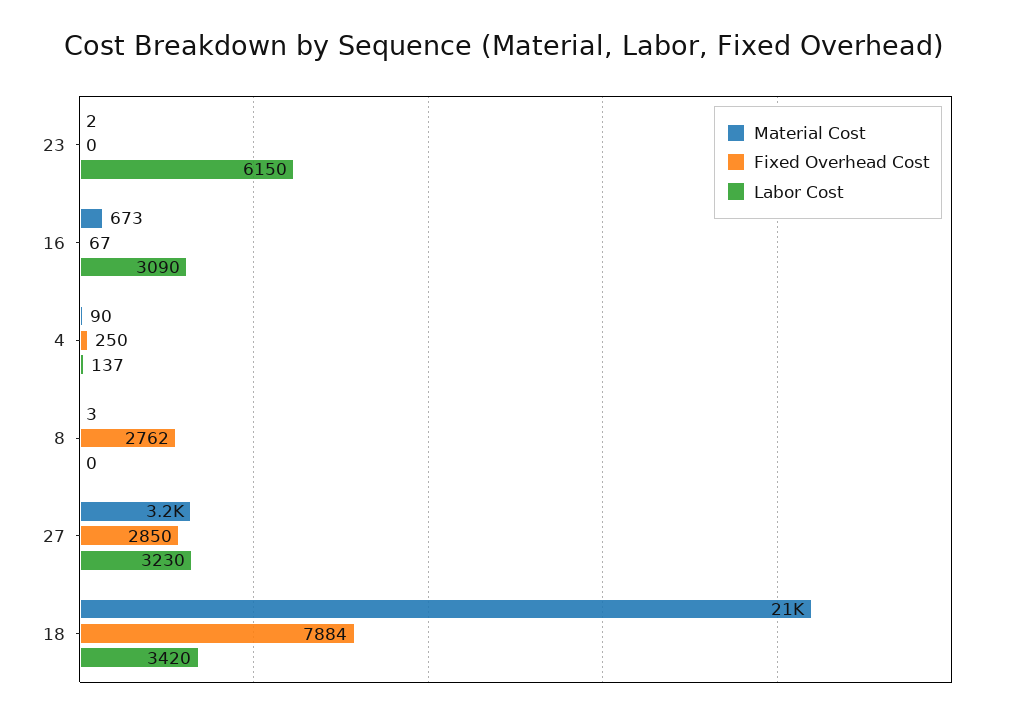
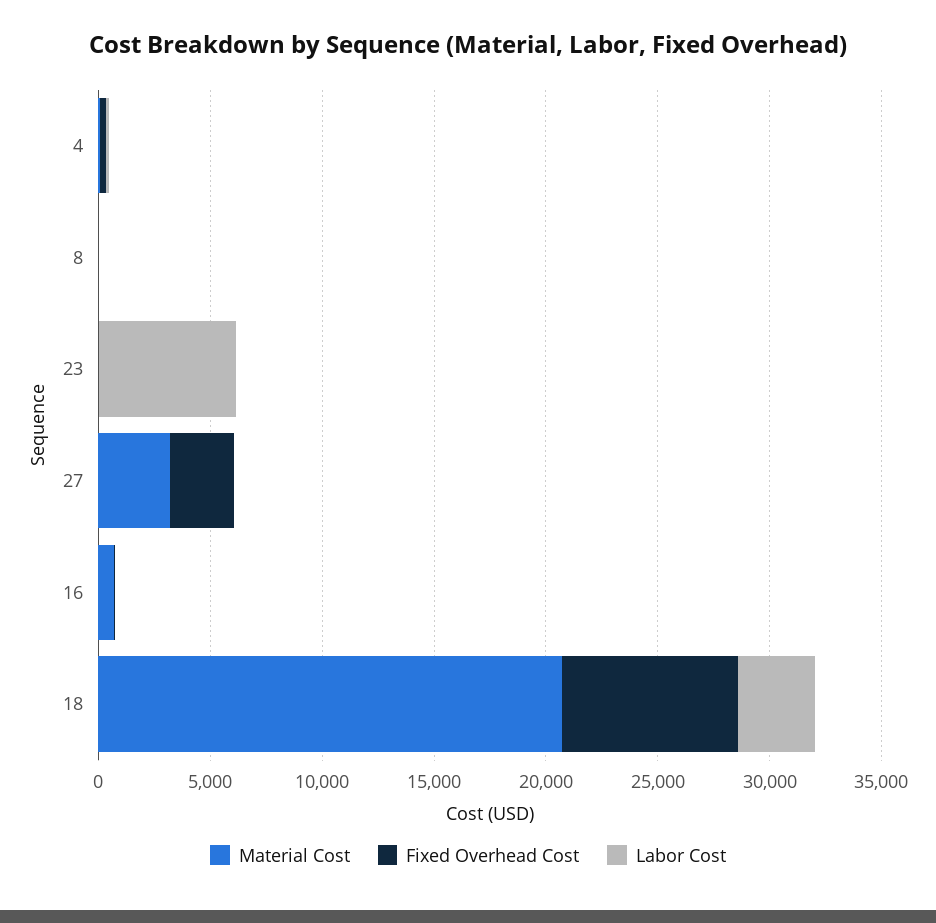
  {
    "Material Cost": {
      "23": 2,
      "16": 673,
      "4": 90,
      "8": 3,
      "27": 3200,
      "18": 21000
    },
    "Fixed Overhead Cost": {
      "23": 0,
      "16": 67,
      "4": 250,
-     "8": 2762,
+     "8": 0,
      "27": 2850,
      "18": 7884
    },
    "Labor Cost": {
      "23": 6150,
-     "16": 3090,
+     "16": 0,
      "4": 137,
      "8": 0,
-     "27": 3230,
+     "27": 0,
      "18": 3420
    }
  }

